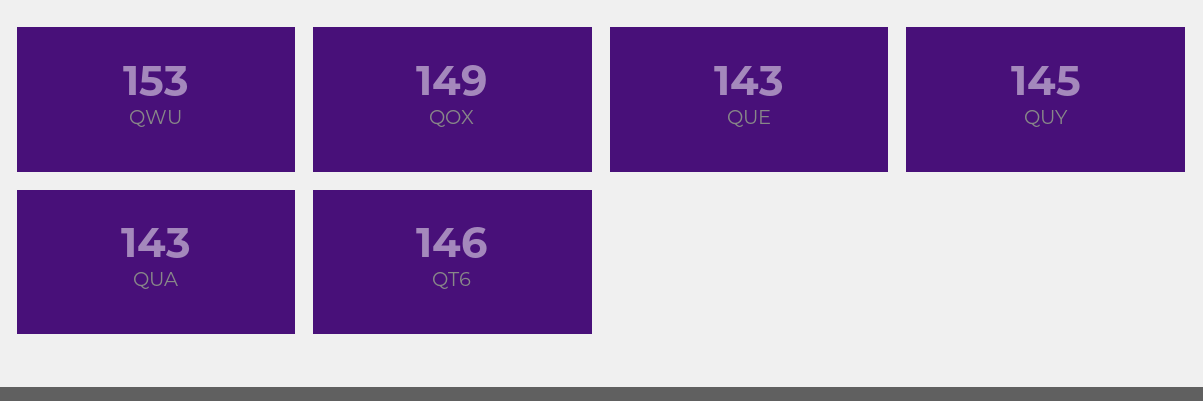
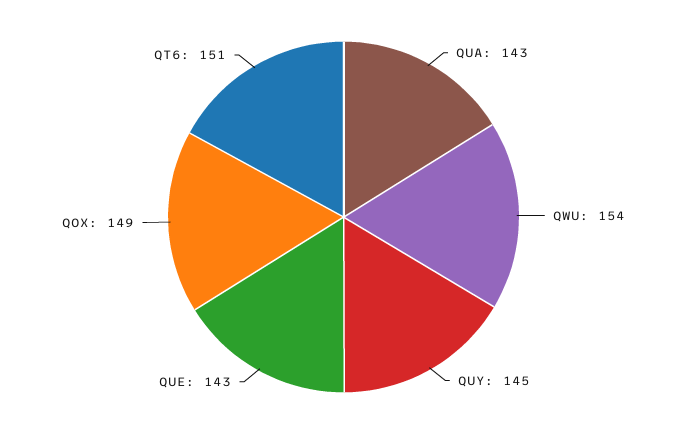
  {
-   "QWU": 153,
+   "QWU": 154,
    "QOX": 149,
    "QUE": 143,
    "QUY": 145,
    "QUA": 143,
-   "QT6": 146
+   "QT6": 151
  }

